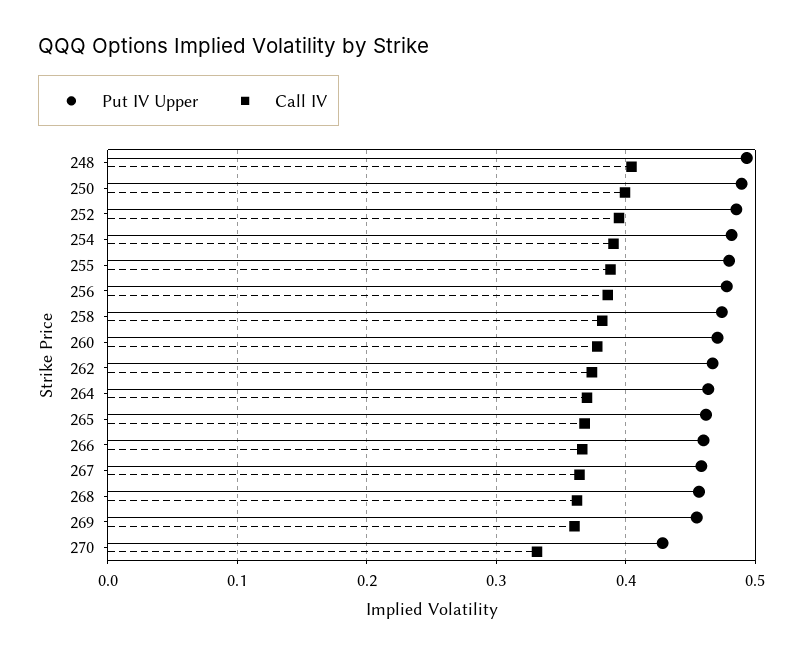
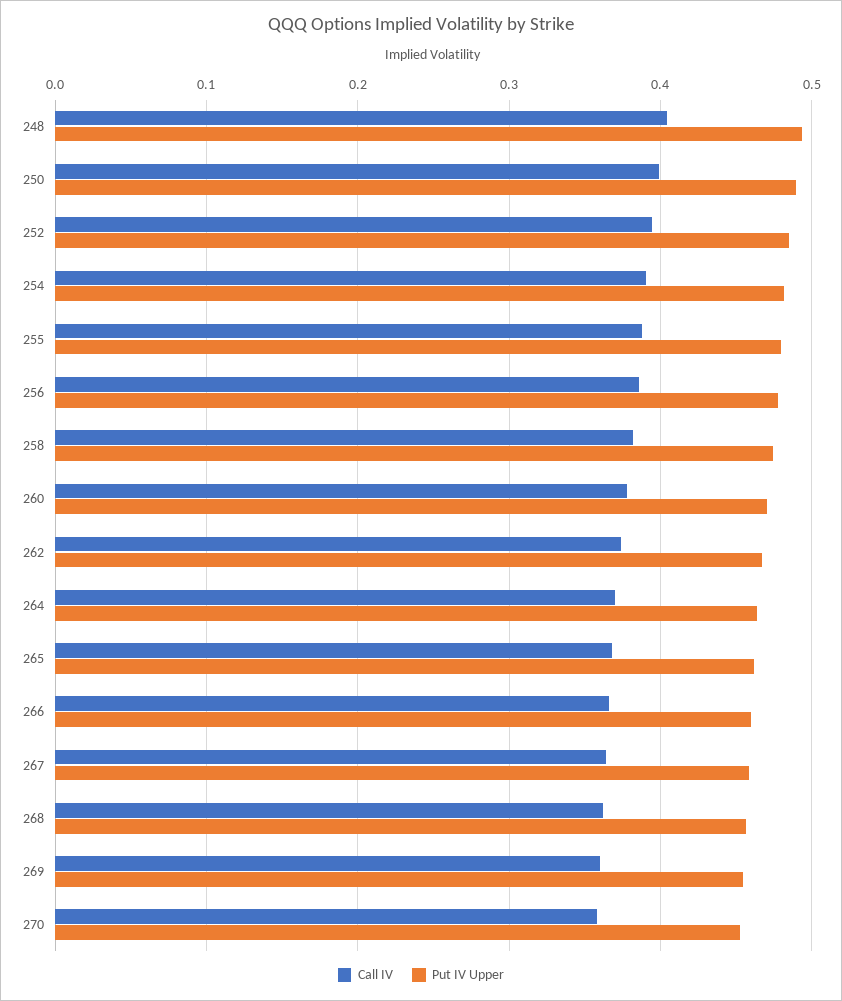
  {
    "Put IV Upper": {
      "248": 0.49,
      "250": 0.49,
      "252": 0.49,
      "254": 0.48,
      "255": 0.48,
      "256": 0.48,
      "258": 0.47,
      "260": 0.47,
      "262": 0.47,
      "264": 0.46,
      "265": 0.46,
      "266": 0.46,
      "267": 0.46,
      "268": 0.46,
      "269": 0.45,
-     "270": 0.43
+     "270": 0.45
    },
    "Call IV": {
      "248": 0.4,
      "250": 0.4,
      "252": 0.39,
      "254": 0.39,
      "255": 0.39,
      "256": 0.39,
      "258": 0.38,
      "260": 0.38,
      "262": 0.37,
      "264": 0.37,
      "265": 0.37,
      "266": 0.37,
      "267": 0.36,
      "268": 0.36,
      "269": 0.36,
-     "270": 0.33
+     "270": 0.36
    }
  }

